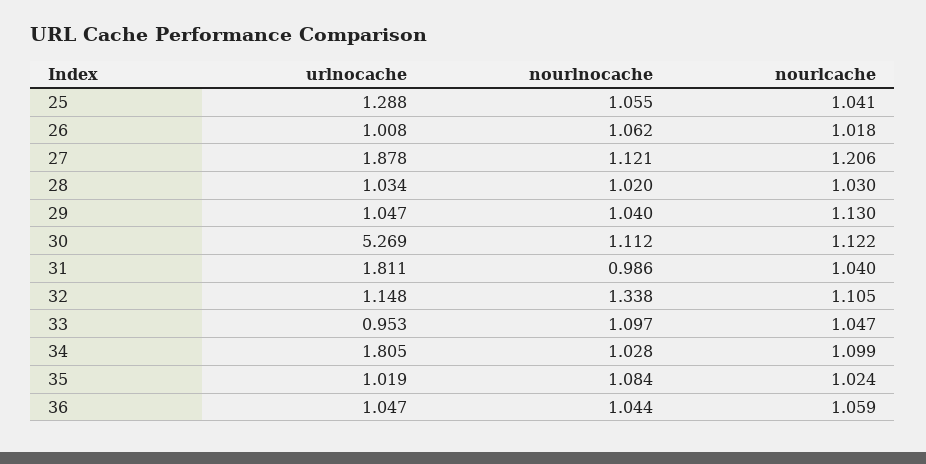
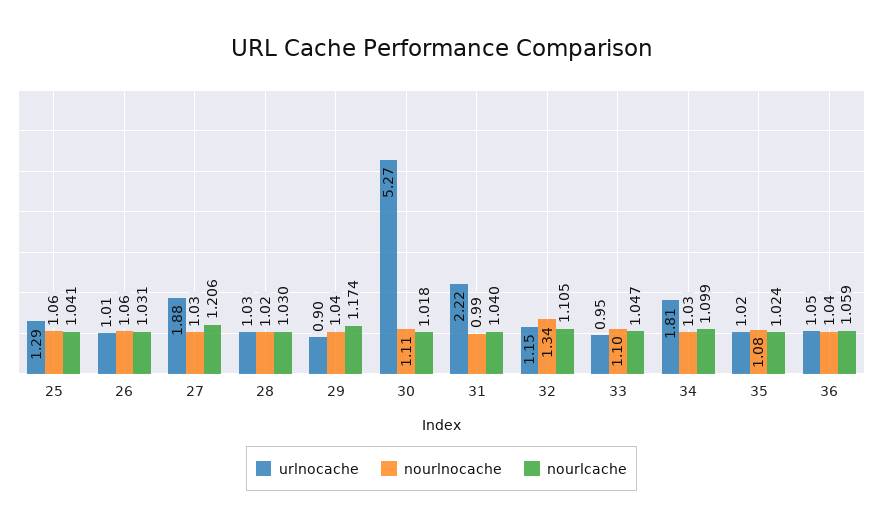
  {
    "urlnocache": {
      "25": 1.288,
      "26": 1.008,
      "27": 1.878,
      "28": 1.034,
-     "29": 1.047,
+     "29": 0.9,
      "30": 5.269,
-     "31": 1.811,
+     "31": 2.22,
      "32": 1.148,
      "33": 0.953,
      "34": 1.805,
      "35": 1.019,
      "36": 1.047
    },
    "nourlnocache": {
      "25": 1.055,
      "26": 1.062,
-     "27": 1.121,
+     "27": 1.03,
      "28": 1.02,
      "29": 1.04,
      "30": 1.112,
      "31": 0.986,
      "32": 1.338,
      "33": 1.097,
      "34": 1.028,
      "35": 1.084,
      "36": 1.044
    },
    "nourlcache": {
      "25": 1.041,
-     "26": 1.018,
+     "26": 1.031,
      "27": 1.206,
      "28": 1.03,
-     "29": 1.13,
+     "29": 1.174,
-     "30": 1.122,
+     "30": 1.018,
      "31": 1.04,
      "32": 1.105,
      "33": 1.047,
      "34": 1.099,
      "35": 1.024,
      "36": 1.059
    }
  }

